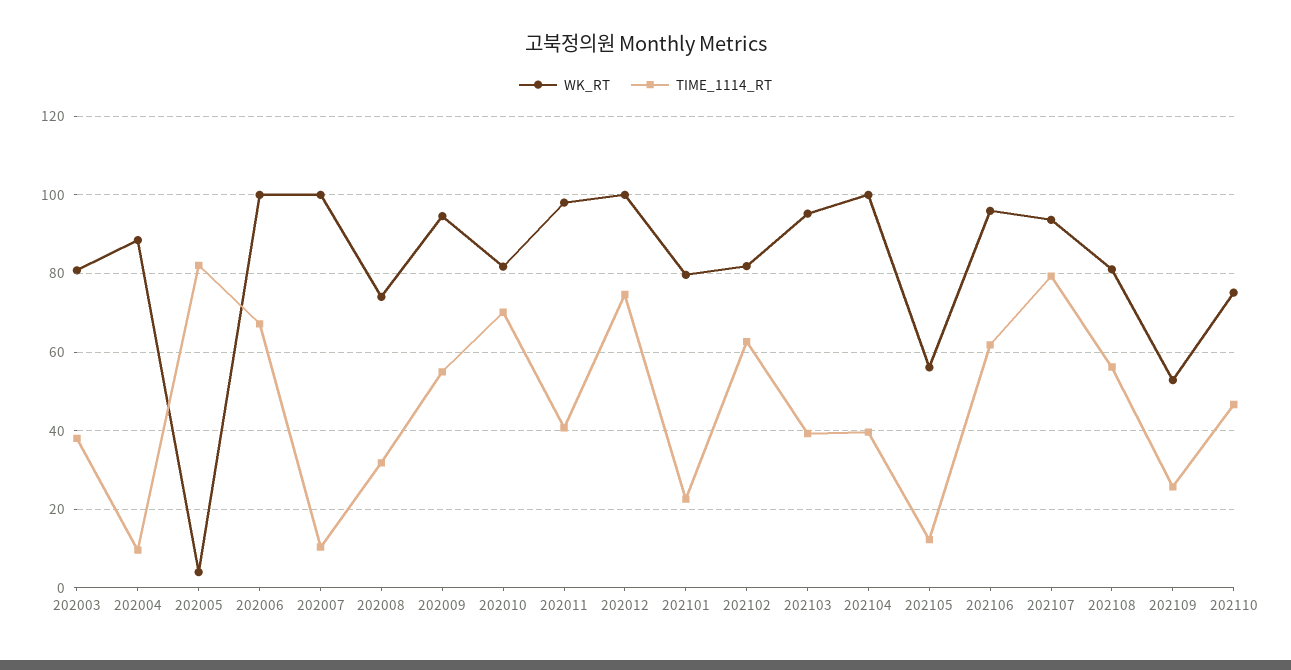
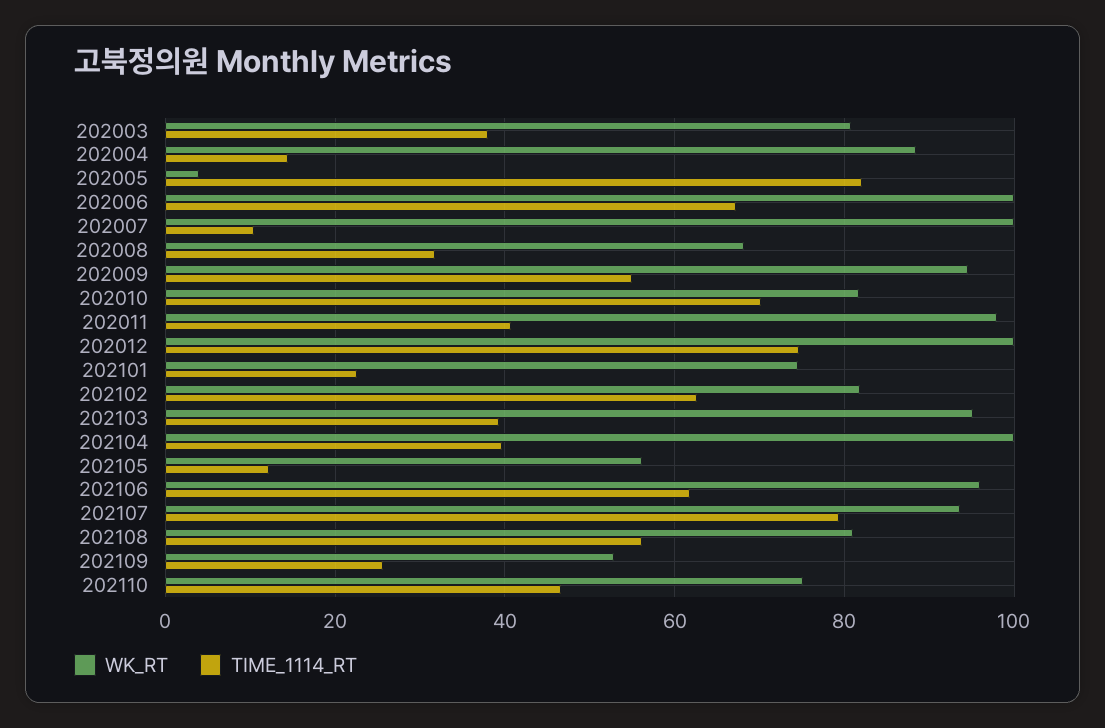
  {
    "WK_RT": {
      "202003": 80,
      "202004": 88,
      "202005": 4,
      "202006": 100,
      "202007": 100,
-     "202008": 74,
+     "202008": 68,
      "202009": 94,
      "202010": 82,
      "202011": 98,
      "202012": 100,
-     "202101": 80,
+     "202101": 74,
      "202102": 82,
      "202103": 96,
      "202104": 100,
      "202105": 56,
      "202106": 96,
      "202107": 94,
      "202108": 82,
      "202109": 52,
      "202110": 76
    },
    "TIME_1114_RT": {
      "202003": 38,
-     "202004": 10,
+     "202004": 14,
      "202005": 82,
      "202006": 68,
      "202007": 10,
      "202008": 32,
      "202009": 54,
      "202010": 70,
      "202011": 40,
      "202012": 74,
      "202101": 22,
      "202102": 62,
      "202103": 40,
      "202104": 40,
      "202105": 12,
      "202106": 62,
      "202107": 80,
      "202108": 56,
      "202109": 26,
      "202110": 46
    }
  }

